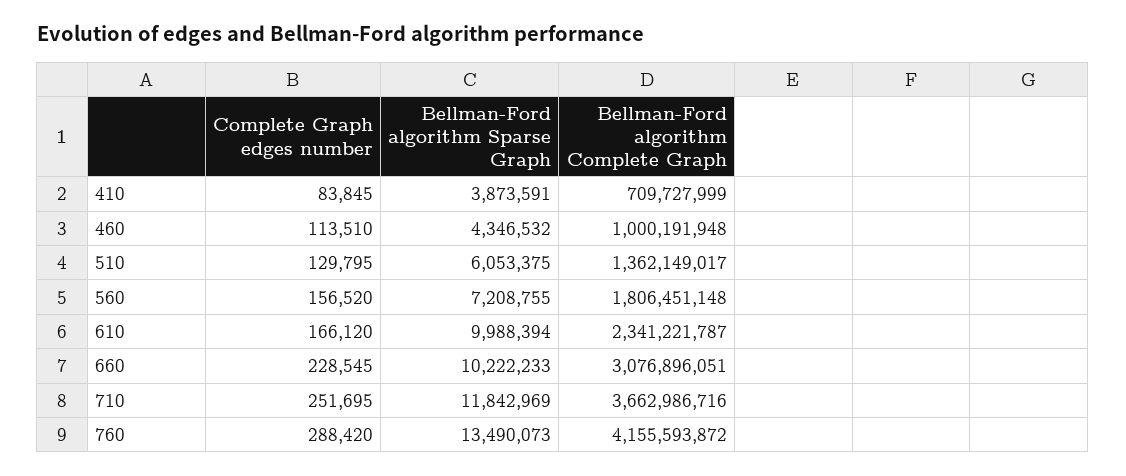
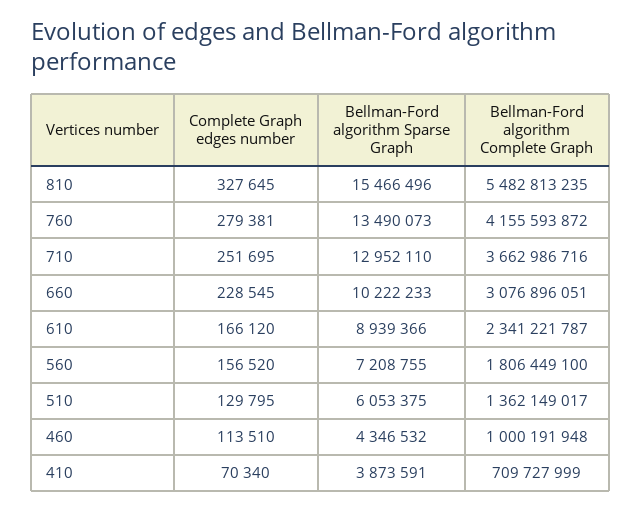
  {
    "Complete Graph edges number": {
-     "410": 83845,
+     "410": 70340,
      "460": 113510,
      "510": 129795,
      "560": 156520,
      "610": 166120,
      "660": 228545,
      "710": 251695,
-     "760": 288420
+     "760": 279381,
+     "810": 327645
    },
    "Bellman-Ford algorithm Sparse Graph": {
      "410": 3873591,
      "460": 4346532,
      "510": 6053375,
      "560": 7208755,
-     "610": 9988394,
+     "610": 8939366,
      "660": 10222233,
-     "710": 11842969,
+     "710": 12952110,
-     "760": 13490073
+     "760": 13490073,
+     "810": 15466496
    },
    "Bellman-Ford algorithm Complete Graph": {
      "410": 709727999,
      "460": 1000191948,
      "510": 1362149017,
-     "560": 1806451148,
+     "560": 1806449100,
      "610": 2341221787,
      "660": 3076896051,
      "710": 3662986716,
-     "760": 4155593872
+     "760": 4155593872,
+     "810": 5482813235
    }
  }

